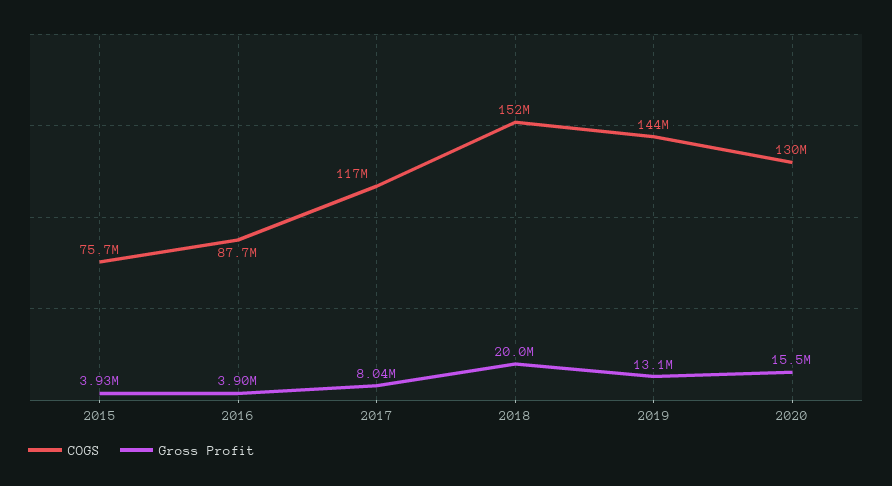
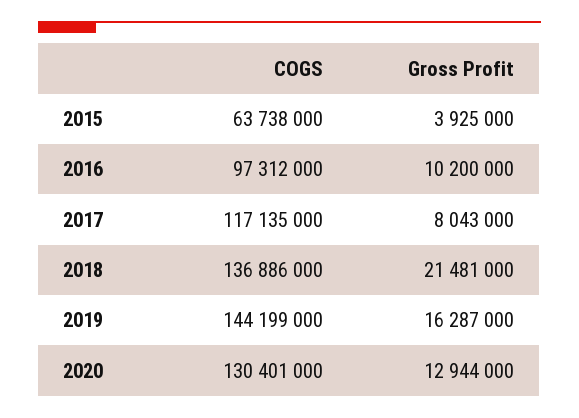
  {
    "COGS": {
-     "2015": 75700000,
+     "2015": 63738000,
-     "2016": 87700000,
+     "2016": 97312000,
      "2017": 117135000,
-     "2018": 152000000,
+     "2018": 136886000,
      "2019": 144199000,
      "2020": 130401000
    },
    "Gross Profit": {
      "2015": 3925000,
-     "2016": 3900000,
+     "2016": 10200000,
      "2017": 8043000,
-     "2018": 20000000,
+     "2018": 21481000,
-     "2019": 13100000,
+     "2019": 16287000,
-     "2020": 15500000
+     "2020": 12944000
    }
  }

